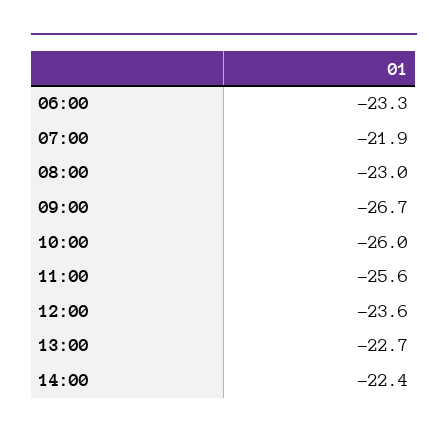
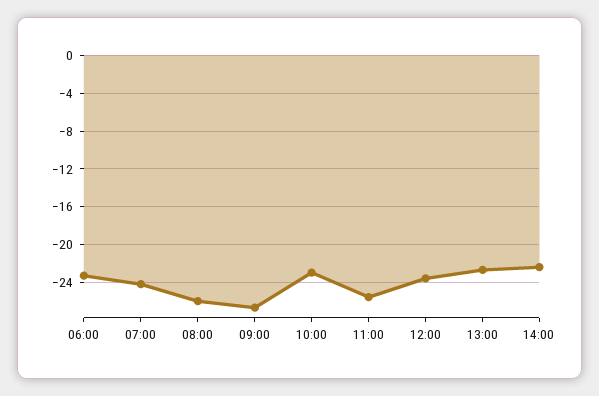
  {
    "06:00": -23.3,
-   "07:00": -21.9,
+   "07:00": -24,
-   "08:00": -23,
+   "08:00": -26,
    "09:00": -26.7,
-   "10:00": -26,
+   "10:00": -23,
    "11:00": -25.6,
    "12:00": -23.6,
    "13:00": -22.7,
    "14:00": -22.4
  }

